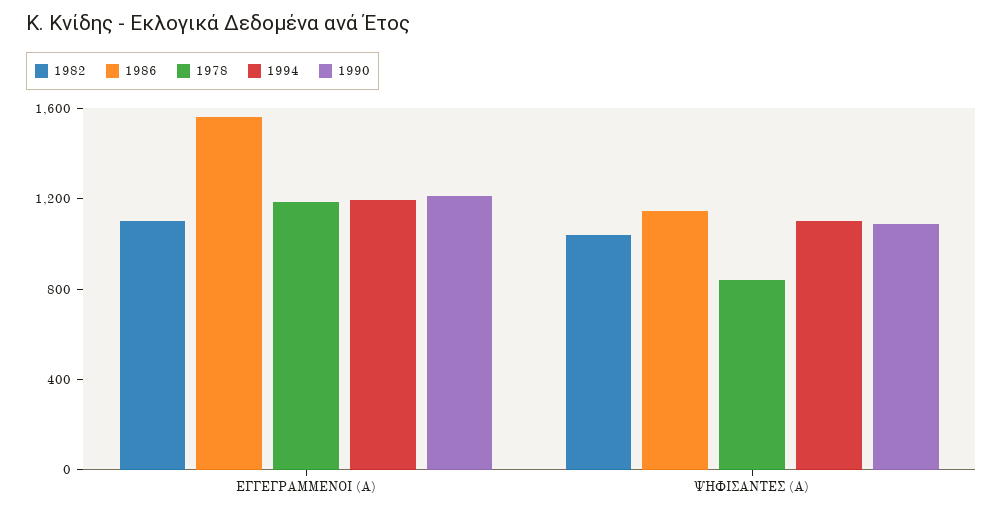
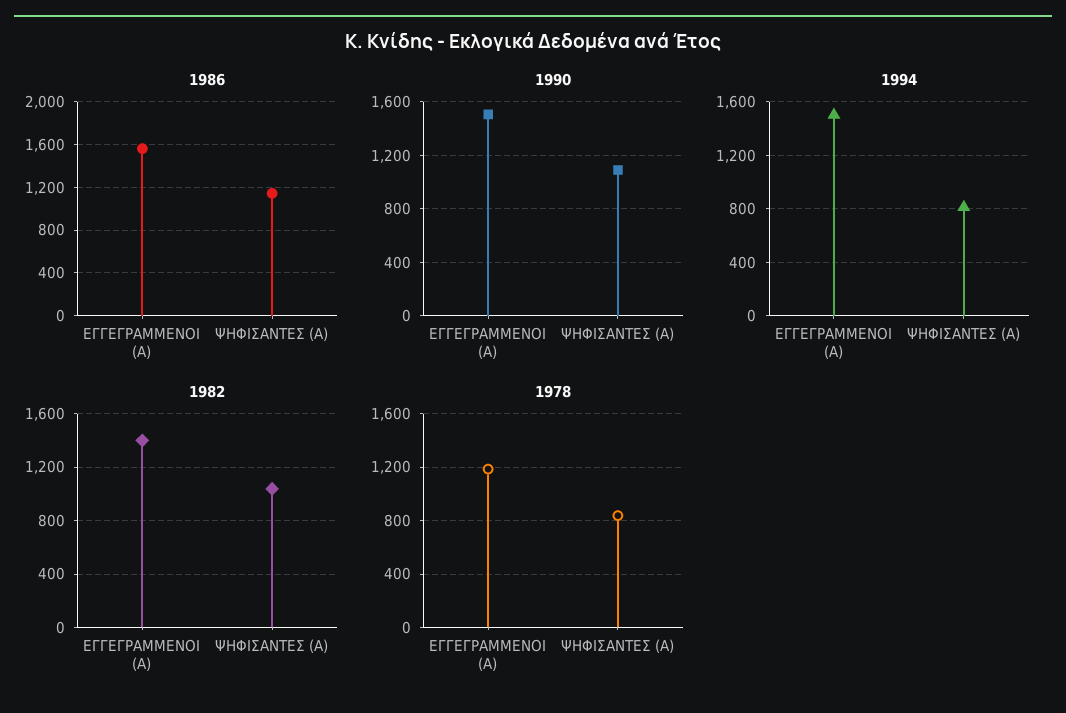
  {
    "1982": {
-     "ΕΓΓΕΓΡΑΜΜΕΝΟΙ (Α)": 1100,
+     "ΕΓΓΕΓΡΑΜΜΕΝΟΙ (Α)": 1400,
      "ΨΗΦΙΣΑΝΤΕΣ (Α)": 1050
    },
    "1986": {
      "ΕΓΓΕΓΡΑΜΜΕΝΟΙ (Α)": 1600,
      "ΨΗΦΙΣΑΝΤΕΣ (Α)": 1100
    },
    "1978": {
      "ΕΓΓΕΓΡΑΜΜΕΝΟΙ (Α)": 1200,
      "ΨΗΦΙΣΑΝΤΕΣ (Α)": 850
    },
    "1994": {
-     "ΕΓΓΕΓΡΑΜΜΕΝΟΙ (Α)": 1200,
+     "ΕΓΓΕΓΡΑΜΜΕΝΟΙ (Α)": 1500,
-     "ΨΗΦΙΣΑΝΤΕΣ (Α)": 1100
+     "ΨΗΦΙΣΑΝΤΕΣ (Α)": 800
    },
    "1990": {
-     "ΕΓΓΕΓΡΑΜΜΕΝΟΙ (Α)": 1200,
+     "ΕΓΓΕΓΡΑΜΜΕΝΟΙ (Α)": 1500,
      "ΨΗΦΙΣΑΝΤΕΣ (Α)": 1100
    }
  }

